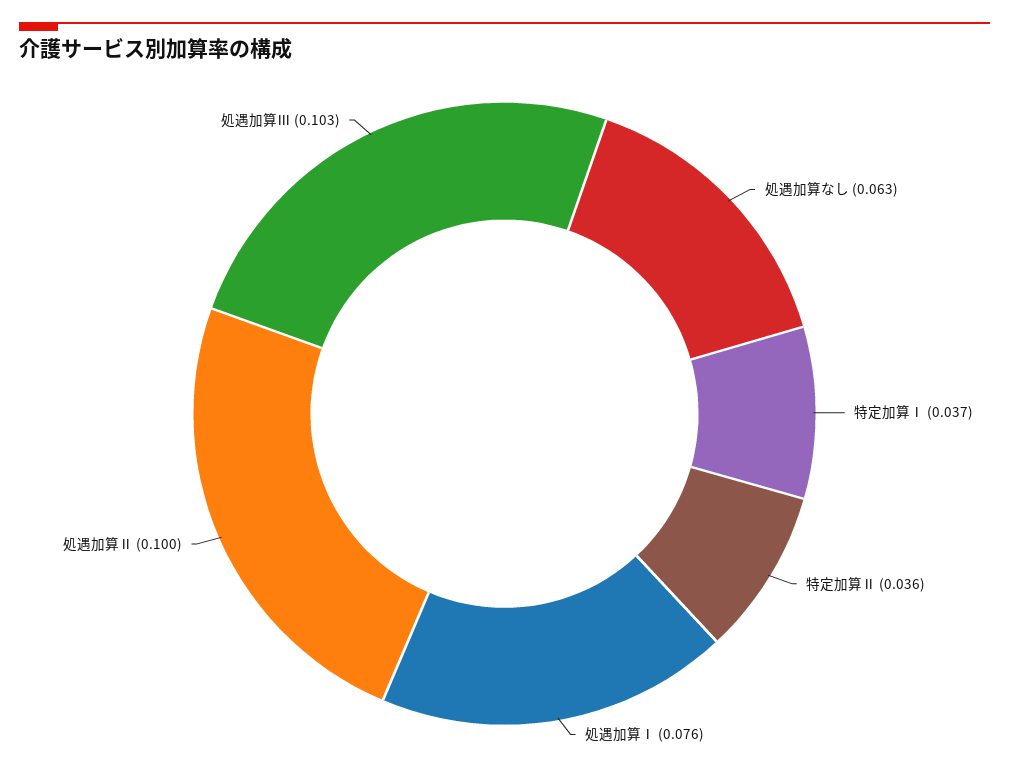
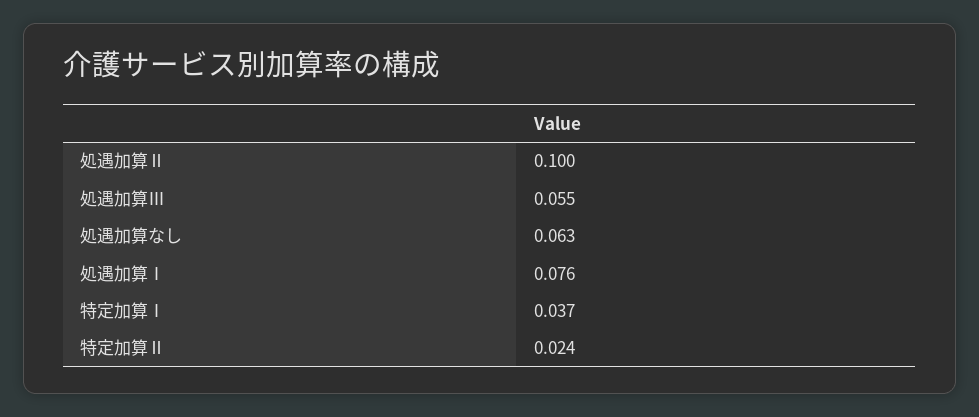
  {
    "処遇加算なし": 0.063,
    "特定加算Ⅰ": 0.037,
-   "特定加算Ⅱ": 0.036,
+   "特定加算Ⅱ": 0.024,
    "処遇加算Ⅰ": 0.076,
    "処遇加算Ⅱ": 0.1,
-   "処遇加算Ⅲ": 0.103
+   "処遇加算Ⅲ": 0.055
  }

